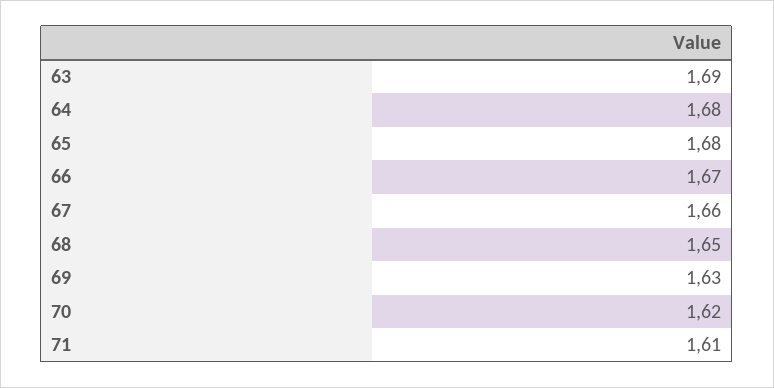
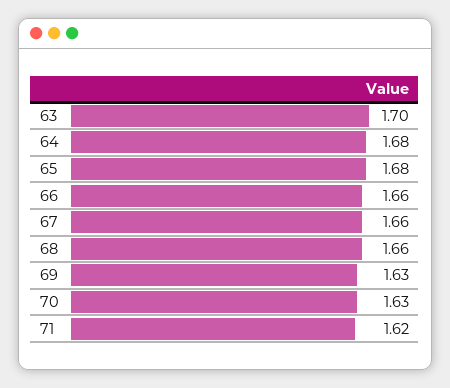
  {
-   "63": 1.69,
+   "63": 1.7,
    "64": 1.68,
    "65": 1.68,
-   "66": 1.67,
+   "66": 1.66,
    "67": 1.66,
-   "68": 1.65,
+   "68": 1.66,
    "69": 1.63,
-   "70": 1.62,
+   "70": 1.63,
-   "71": 1.61
+   "71": 1.62
  }

